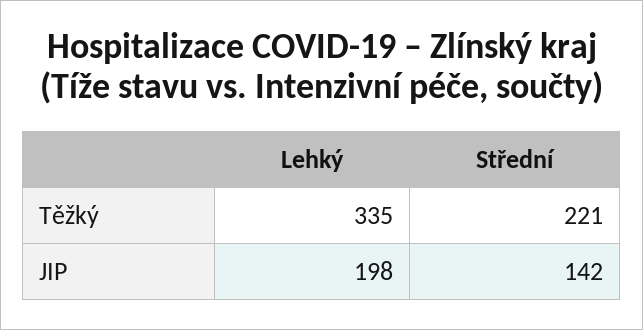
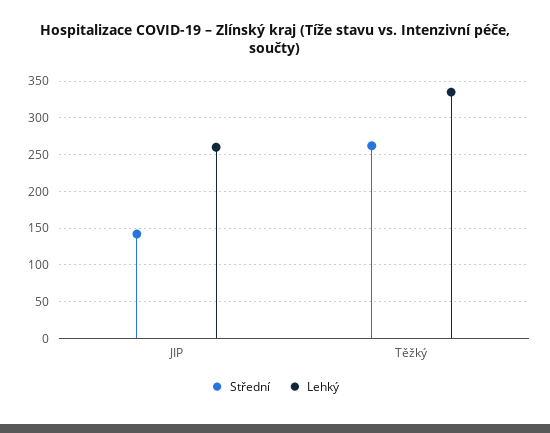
  {
    "Lehký": {
      "Těžký": 335,
-     "JIP": 198
+     "JIP": 260
    },
    "Střední": {
-     "Těžký": 221,
+     "Těžký": 260,
      "JIP": 142
    }
  }

